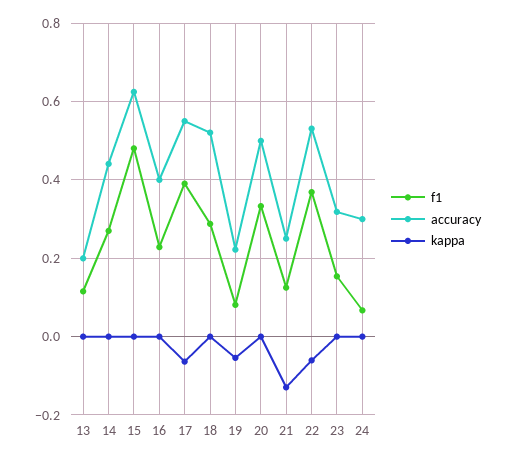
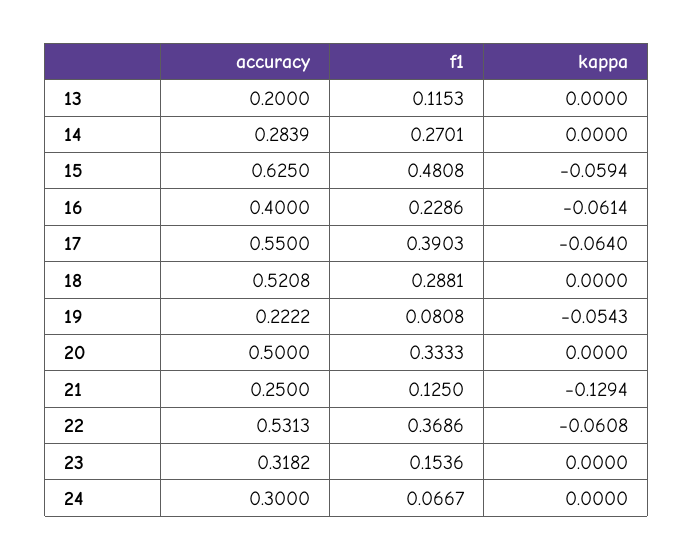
  {
    "f1": {
      "13": 0.1153,
      "14": 0.2701,
      "15": 0.4808,
      "16": 0.2286,
      "17": 0.3903,
      "18": 0.2881,
      "19": 0.0808,
      "20": 0.3333,
      "21": 0.125,
      "22": 0.3686,
      "23": 0.1536,
      "24": 0.0667
    },
    "accuracy": {
      "13": 0.2,
-     "14": 0.44,
+     "14": 0.2839,
      "15": 0.625,
      "16": 0.4,
      "17": 0.55,
      "18": 0.5208,
      "19": 0.2222,
      "20": 0.5,
      "21": 0.25,
      "22": 0.5313,
      "23": 0.3182,
      "24": 0.3
    },
    "kappa": {
      "13": 0,
      "14": 0,
-     "15": 0,
+     "15": -0.0594,
-     "16": 0,
+     "16": -0.0614,
      "17": -0.064,
      "18": 0,
      "19": -0.0543,
      "20": 0,
      "21": -0.1294,
      "22": -0.0608,
      "23": 0,
      "24": 0
    }
  }

